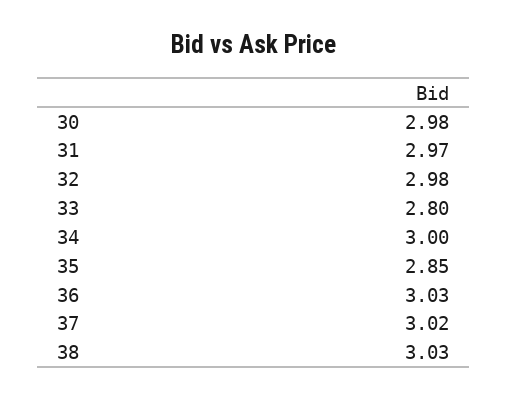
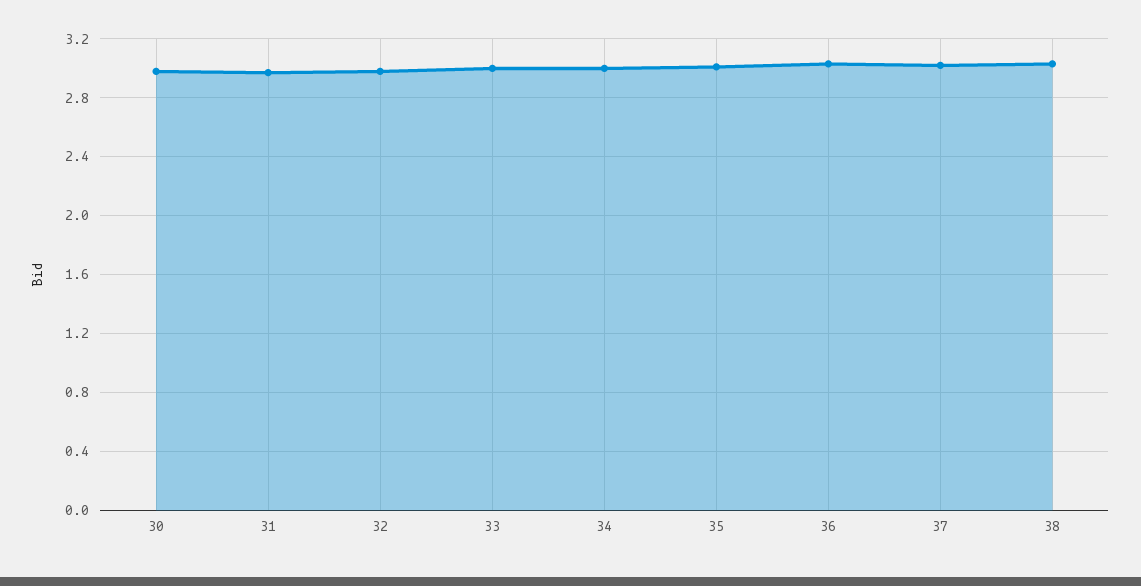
  {
    "30": 2.98,
    "31": 2.97,
    "32": 2.98,
-   "33": 2.8,
+   "33": 3,
    "34": 3,
-   "35": 2.85,
+   "35": 3,
    "36": 3.03,
    "37": 3.02,
    "38": 3.03
  }

